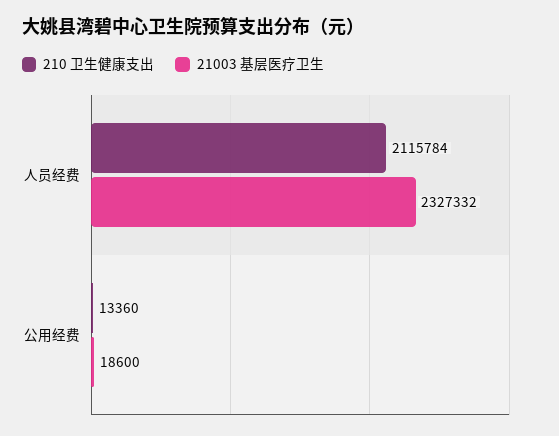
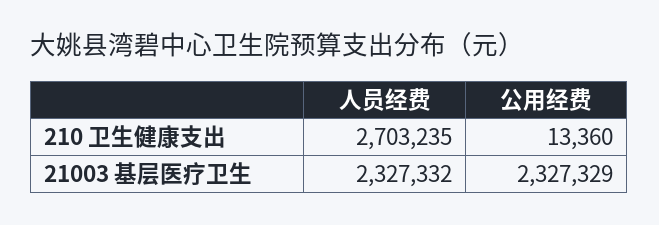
  {
    "210 卫生健康支出": {
-     "人员经费": 2115784,
+     "人员经费": 2703235,
      "公用经费": 13360
    },
    "21003 基层医疗卫生": {
      "人员经费": 2327332,
-     "公用经费": 18600
+     "公用经费": 2327329
    }
  }

